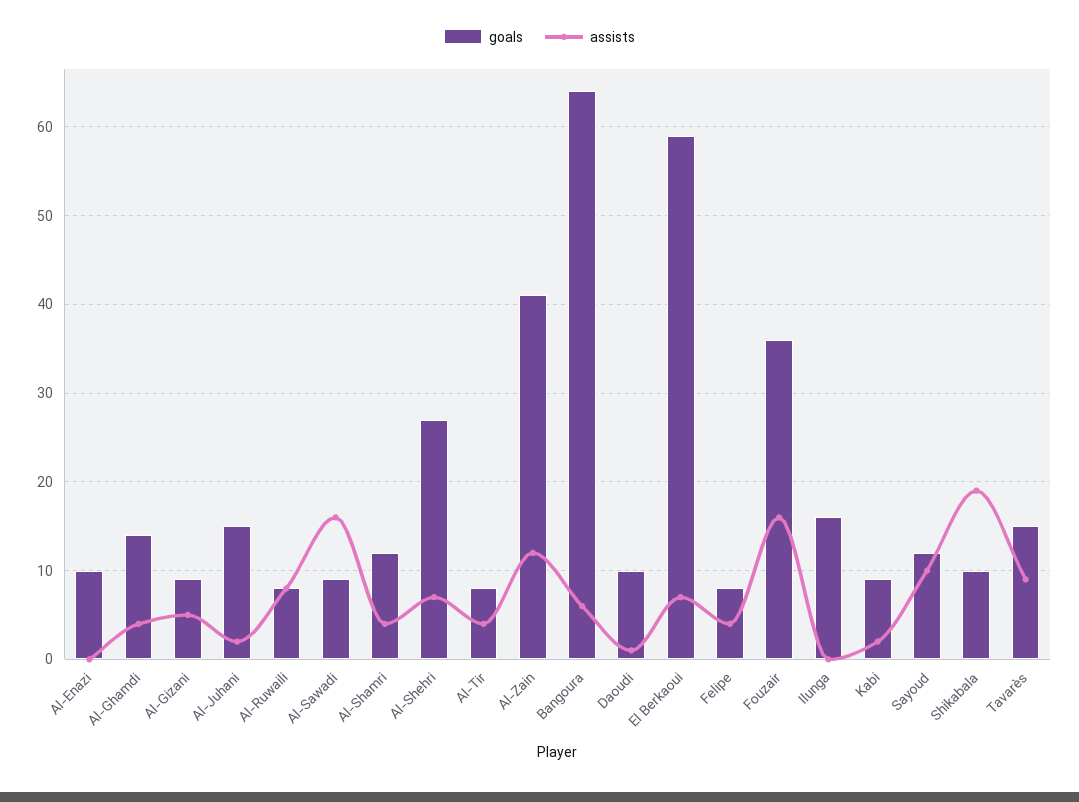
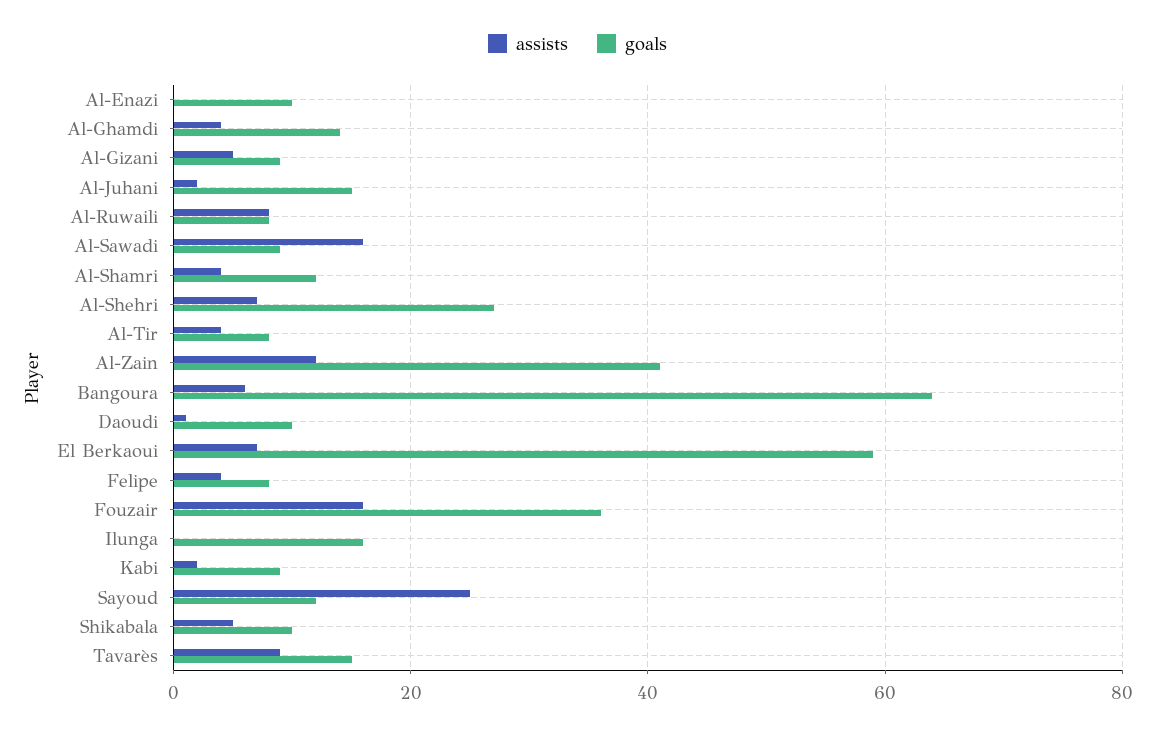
  {
    "goals": {
      "Al-Enazi": 10,
      "Al-Ghamdi": 14,
      "Al-Gizani": 9,
      "Al-Juhani": 15,
      "Al-Ruwaili": 8,
      "Al-Sawadi": 9,
      "Al-Shamri": 12,
      "Al-Shehri": 27,
      "Al-Tir": 8,
      "Al-Zain": 41,
      "Bangoura": 64,
      "Daoudi": 10,
      "El Berkaoui": 59,
      "Felipe": 8,
      "Fouzair": 36,
      "Ilunga": 16,
      "Kabi": 9,
      "Sayoud": 12,
      "Shikabala": 10,
      "Tavarès": 15
    },
    "assists": {
      "Al-Enazi": 0,
      "Al-Ghamdi": 4,
      "Al-Gizani": 5,
      "Al-Juhani": 2,
      "Al-Ruwaili": 8,
      "Al-Sawadi": 16,
      "Al-Shamri": 4,
      "Al-Shehri": 7,
      "Al-Tir": 4,
      "Al-Zain": 12,
      "Bangoura": 6,
      "Daoudi": 1,
      "El Berkaoui": 7,
      "Felipe": 4,
      "Fouzair": 16,
      "Ilunga": 0,
      "Kabi": 2,
-     "Sayoud": 10,
+     "Sayoud": 25,
-     "Shikabala": 19,
+     "Shikabala": 5,
      "Tavarès": 9
    }
  }

